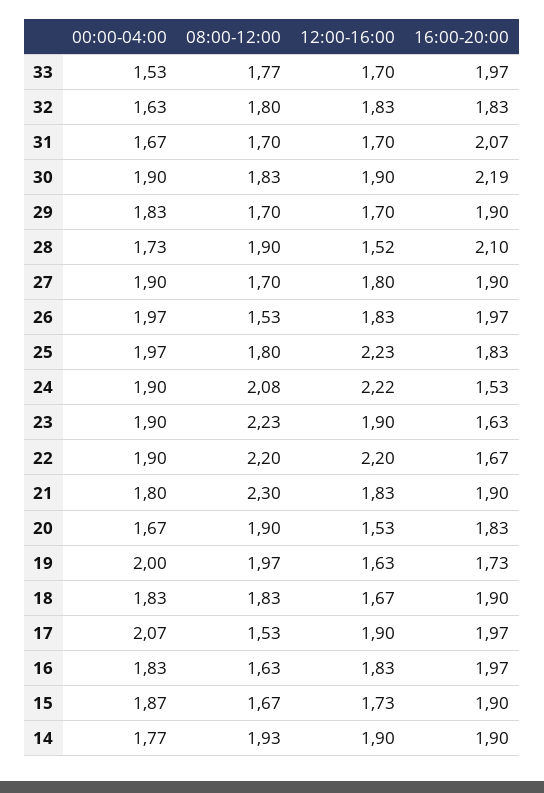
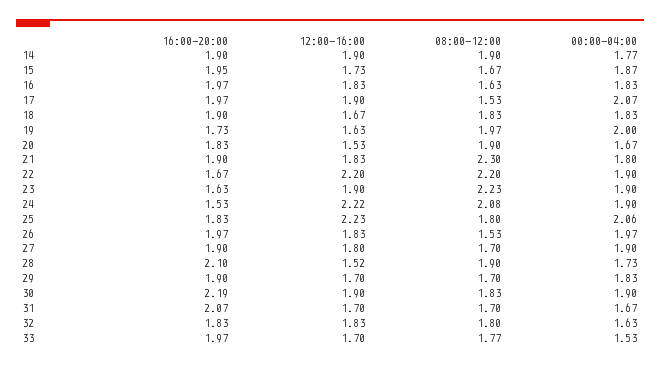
  {
    "00:00-04:00": {
      "33": 1.53,
      "32": 1.63,
      "31": 1.67,
      "30": 1.9,
      "29": 1.83,
      "28": 1.73,
      "27": 1.9,
      "26": 1.97,
-     "25": 1.97,
+     "25": 2.06,
      "24": 1.9,
      "23": 1.9,
      "22": 1.9,
      "21": 1.8,
      "20": 1.67,
      "19": 2,
      "18": 1.83,
      "17": 2.07,
      "16": 1.83,
      "15": 1.87,
      "14": 1.77
    },
    "08:00-12:00": {
      "33": 1.77,
      "32": 1.8,
      "31": 1.7,
      "30": 1.83,
      "29": 1.7,
      "28": 1.9,
      "27": 1.7,
      "26": 1.53,
      "25": 1.8,
      "24": 2.08,
      "23": 2.23,
      "22": 2.2,
      "21": 2.3,
      "20": 1.9,
      "19": 1.97,
      "18": 1.83,
      "17": 1.53,
      "16": 1.63,
      "15": 1.67,
-     "14": 1.93
+     "14": 1.9
    },
    "12:00-16:00": {
      "33": 1.7,
      "32": 1.83,
      "31": 1.7,
      "30": 1.9,
      "29": 1.7,
      "28": 1.52,
      "27": 1.8,
      "26": 1.83,
      "25": 2.23,
      "24": 2.22,
      "23": 1.9,
      "22": 2.2,
      "21": 1.83,
      "20": 1.53,
      "19": 1.63,
      "18": 1.67,
      "17": 1.9,
      "16": 1.83,
      "15": 1.73,
      "14": 1.9
    },
    "16:00-20:00": {
      "33": 1.97,
      "32": 1.83,
      "31": 2.07,
      "30": 2.19,
      "29": 1.9,
      "28": 2.1,
      "27": 1.9,
      "26": 1.97,
      "25": 1.83,
      "24": 1.53,
      "23": 1.63,
      "22": 1.67,
      "21": 1.9,
      "20": 1.83,
      "19": 1.73,
      "18": 1.9,
      "17": 1.97,
      "16": 1.97,
-     "15": 1.9,
+     "15": 1.95,
      "14": 1.9
    }
  }

